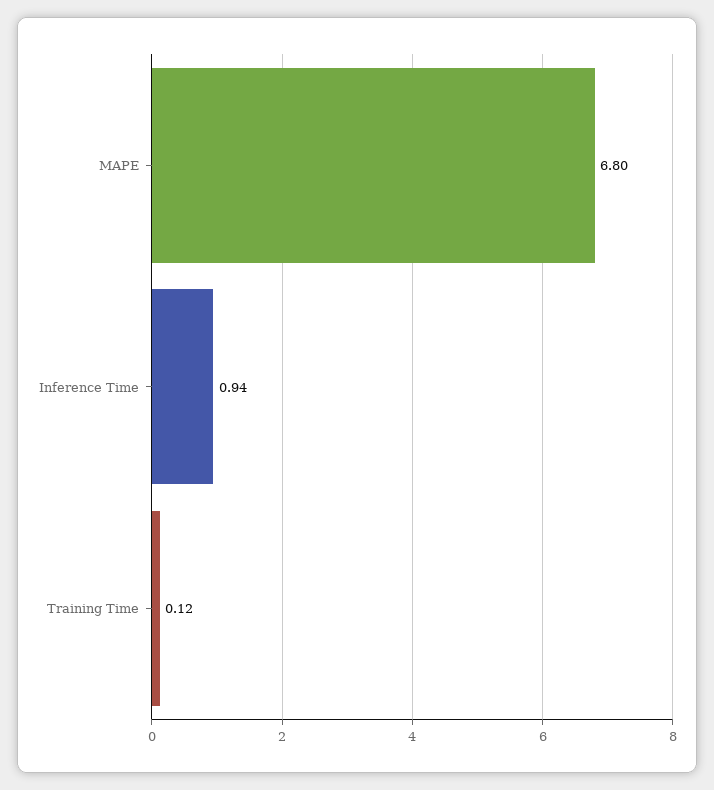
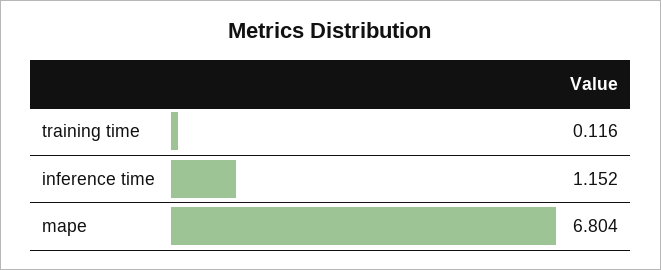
  {
    "MAPE": 6.804,
-   "Inference Time": 0.94,
+   "Inference Time": 1.152,
    "Training Time": 0.116
  }

